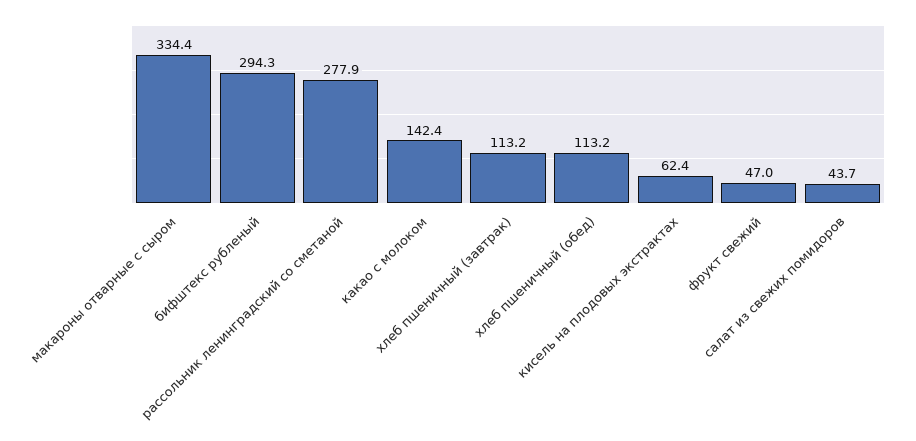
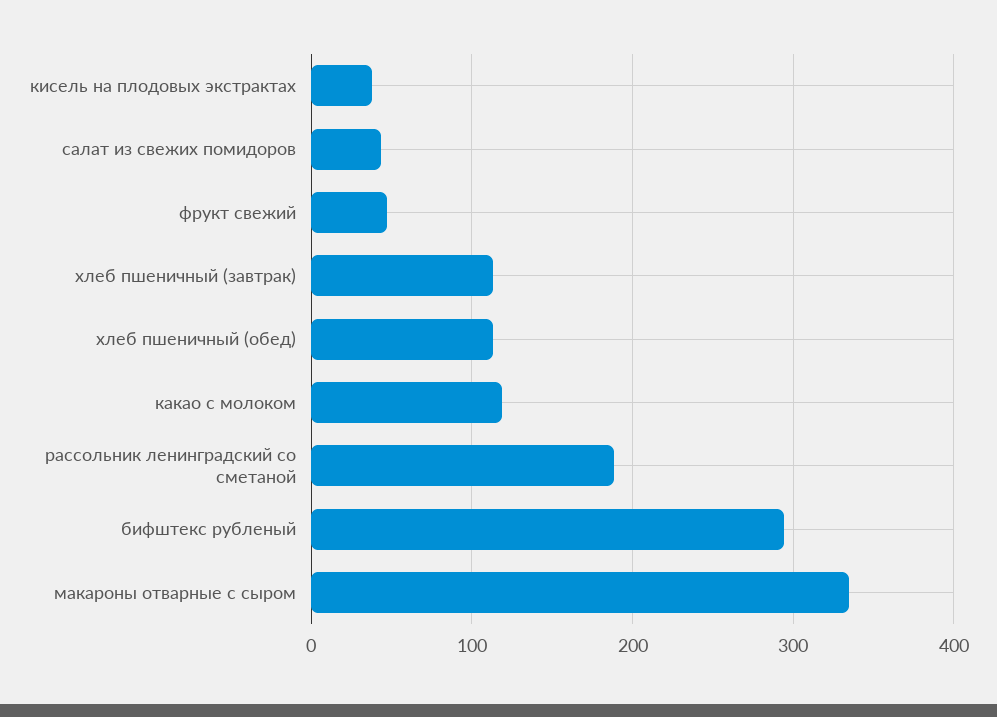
  {
    "макароны отварные с сыром": 334.4,
    "бифштекс рубленый": 294.3,
-   "рассольник ленинградский со сметаной": 277.9,
+   "рассольник ленинградский со сметаной": 190,
-   "какао с молоком": 142.4,
+   "какао с молоком": 120,
    "хлеб пшеничный (завтрак)": 113.2,
    "хлеб пшеничный (обед)": 113.2,
-   "кисель на плодовых экстрактах": 62.4,
+   "кисель на плодовых экстрактах": 40,
    "фрукт свежий": 47,
    "салат из свежих помидоров": 43.7
  }

